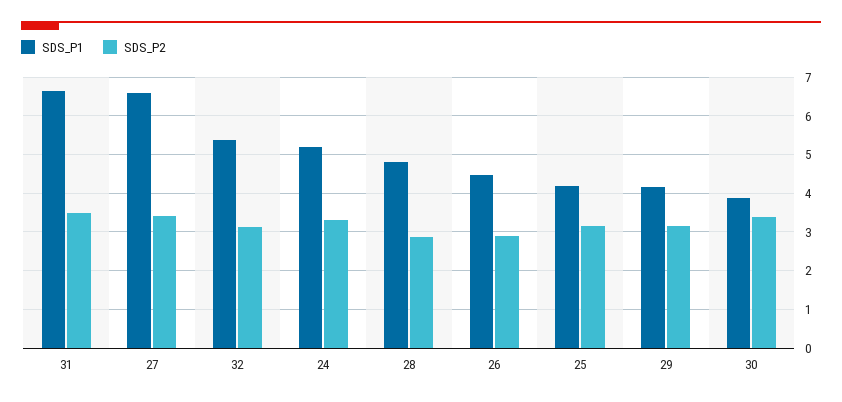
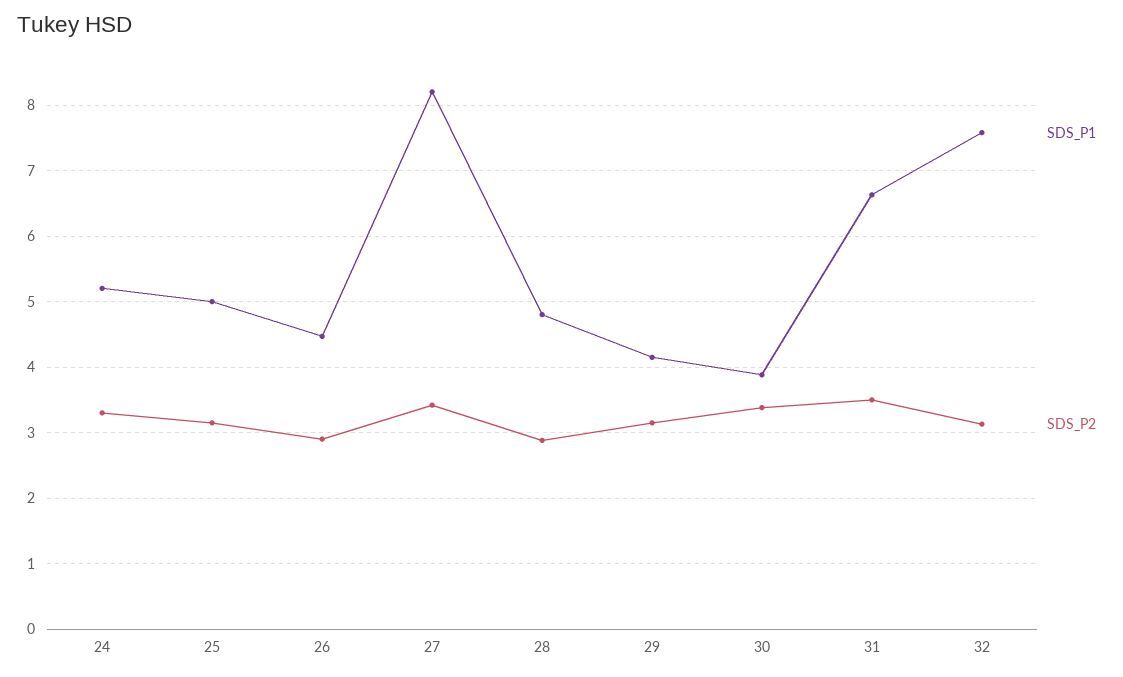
  {
    "SDS_P1": {
      "31": 6.6,
-     "27": 6.6,
+     "27": 8.2,
-     "32": 5.4,
+     "32": 7.6,
      "24": 5.2,
      "28": 4.8,
      "26": 4.5,
-     "25": 4.2,
+     "25": 5,
      "29": 4.2,
      "30": 3.9
    },
    "SDS_P2": {
      "31": 3.5,
      "27": 3.4,
      "32": 3.1,
      "24": 3.3,
      "28": 2.9,
      "26": 2.9,
      "25": 3.2,
      "29": 3.2,
      "30": 3.4
    }
  }

